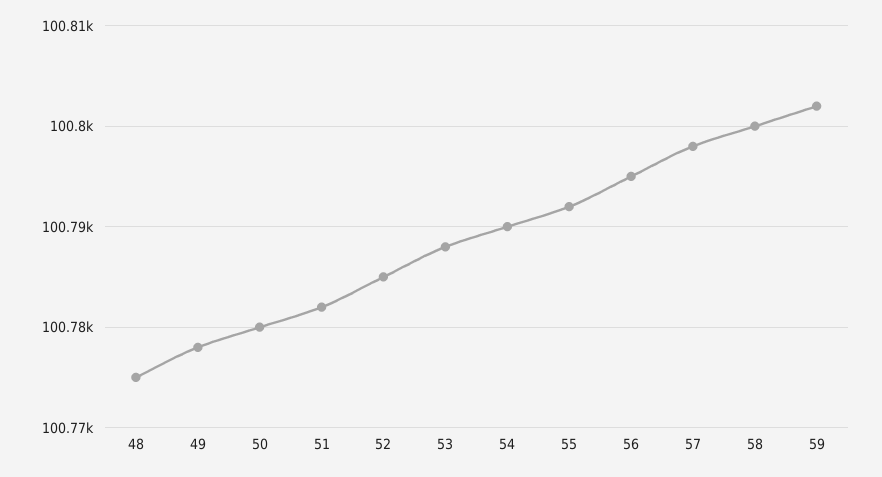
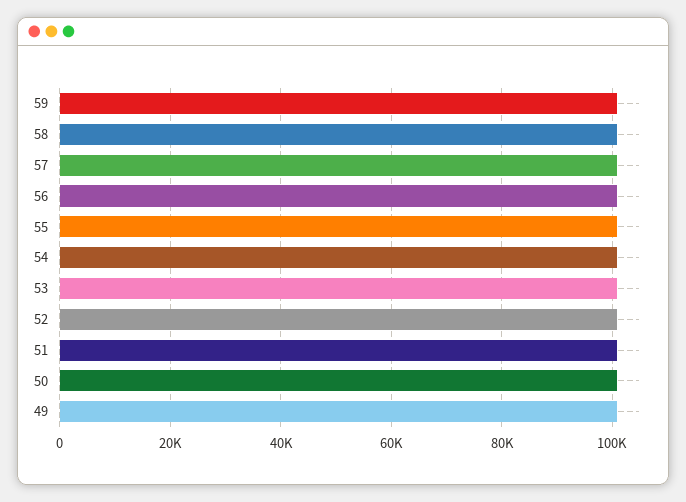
  {
-   "48": 100775,
    "49": 100778,
    "50": 100780,
    "51": 100782,
    "52": 100785,
    "53": 100788,
    "54": 100790,
    "55": 100792,
    "56": 100795,
    "57": 100798,
    "58": 100800,
    "59": 100802
  }

